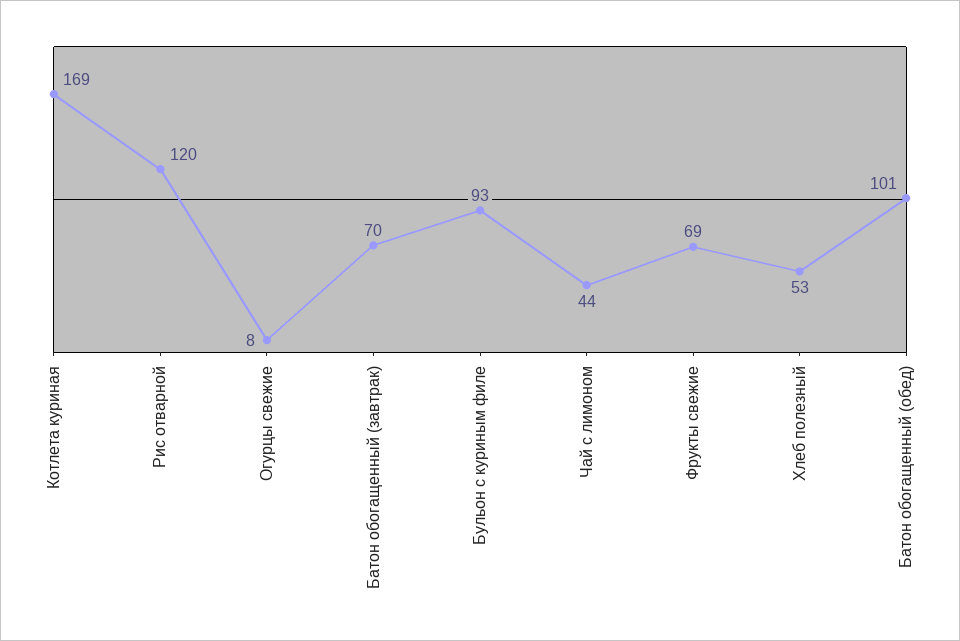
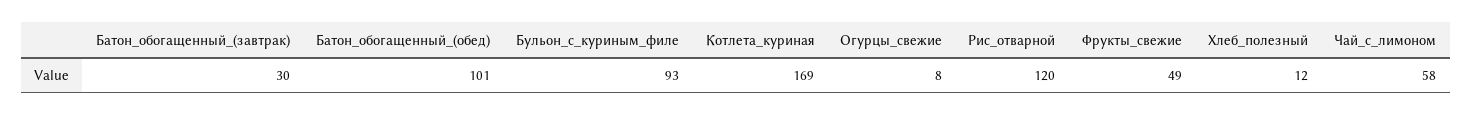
  {
    "Котлета куриная": 169,
    "Рис отварной": 120,
    "Огурцы свежие": 8,
-   "Батон обогащенный (завтрак)": 70,
+   "Батон обогащенный (завтрак)": 30,
    "Бульон с куриным филе": 93,
-   "Чай с лимоном": 44,
+   "Чай с лимоном": 58,
-   "Фрукты свежие": 69,
+   "Фрукты свежие": 49,
-   "Хлеб полезный": 53,
+   "Хлеб полезный": 12,
    "Батон обогащенный (обед)": 101
  }

